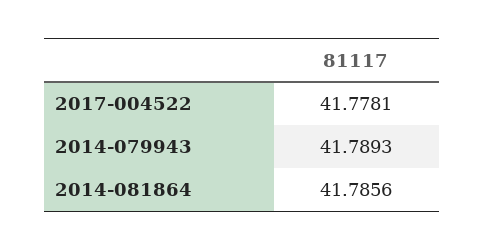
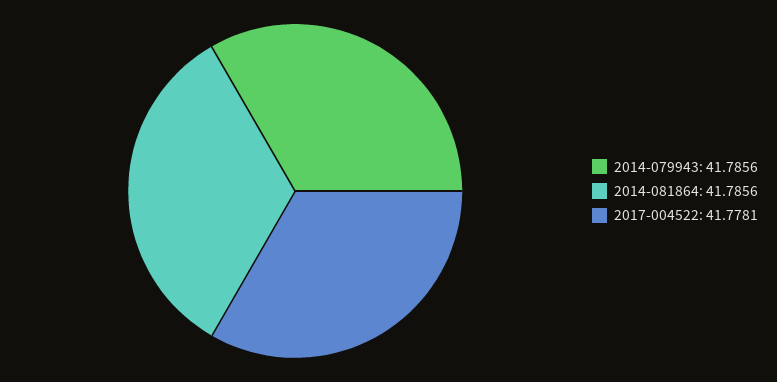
  {
    "2017-004522": 41.7781,
-   "2014-079943": 41.7893,
+   "2014-079943": 41.7856,
    "2014-081864": 41.7856
  }

